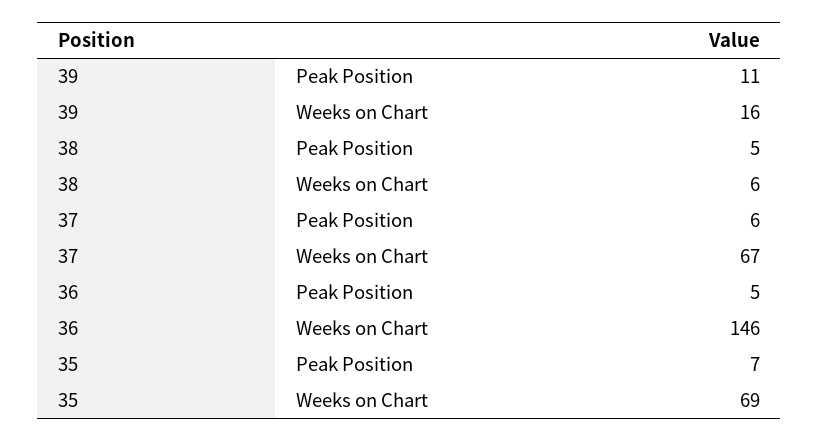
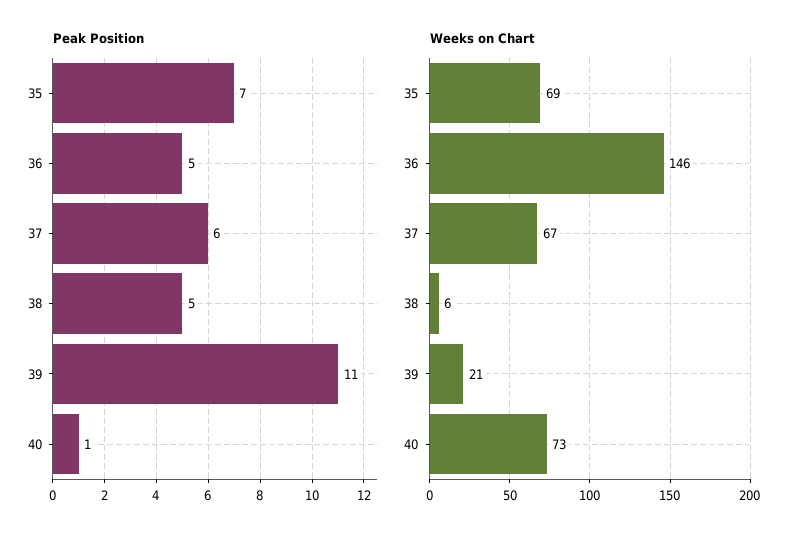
  {
    "Peak Position": {
      "39": 11,
      "38": 5,
      "37": 6,
      "36": 5,
-     "35": 7
+     "35": 7,
+     "40": 1
    },
    "Weeks on Chart": {
-     "39": 16,
+     "39": 21,
      "38": 6,
      "37": 67,
      "36": 146,
-     "35": 69
+     "35": 69,
+     "40": 73
    }
  }

